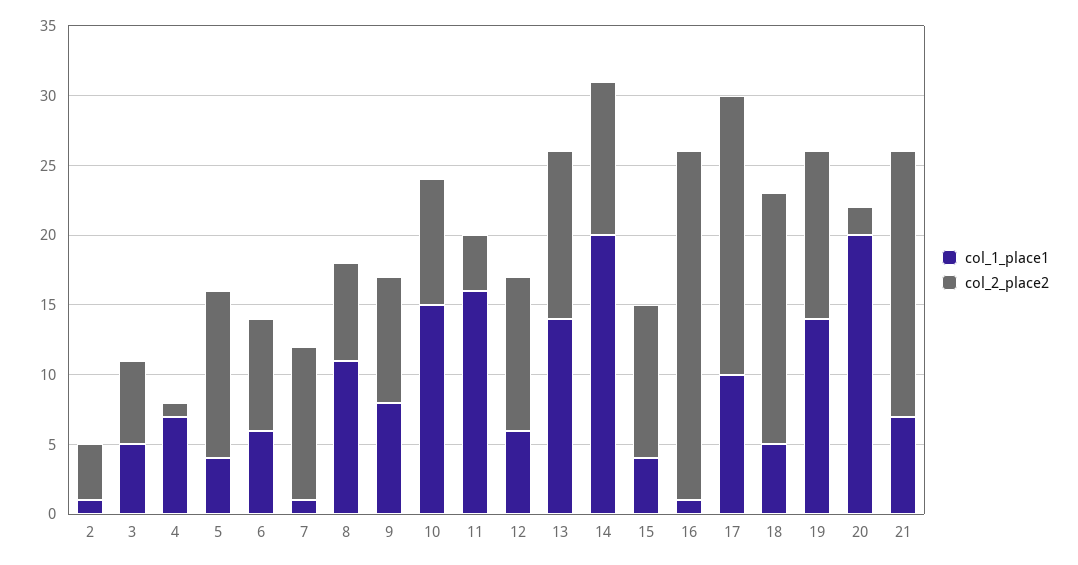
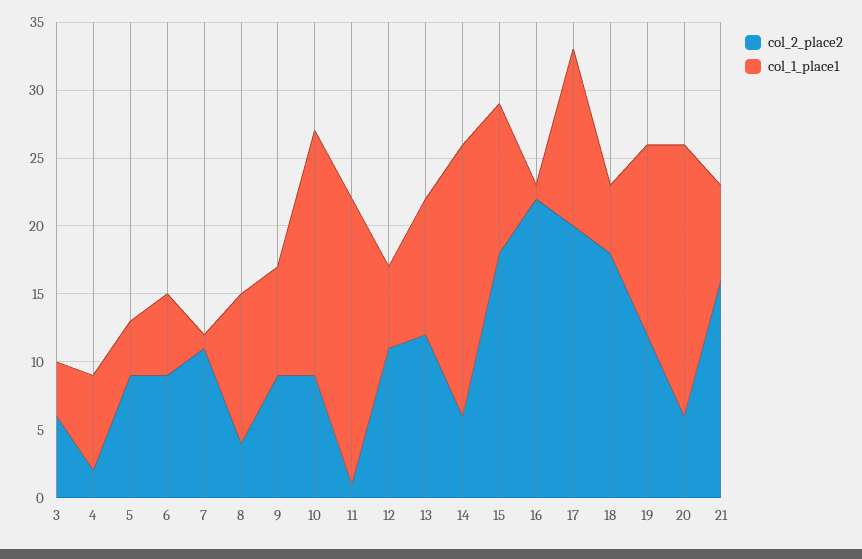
  {
    "col_1_place1": {
-     "2": 1,
-     "3": 5,
+     "3": 4,
      "4": 7,
      "5": 4,
      "6": 6,
      "7": 1,
      "8": 11,
      "9": 8,
-     "10": 15,
+     "10": 18,
-     "11": 16,
+     "11": 21,
      "12": 6,
-     "13": 14,
+     "13": 10,
      "14": 20,
-     "15": 4,
+     "15": 11,
      "16": 1,
-     "17": 10,
+     "17": 13,
      "18": 5,
      "19": 14,
      "20": 20,
      "21": 7
    },
    "col_2_place2": {
-     "2": 4,
      "3": 6,
-     "4": 1,
+     "4": 2,
-     "5": 12,
+     "5": 9,
-     "6": 8,
+     "6": 9,
      "7": 11,
-     "8": 7,
+     "8": 4,
      "9": 9,
      "10": 9,
-     "11": 4,
+     "11": 1,
      "12": 11,
      "13": 12,
-     "14": 11,
+     "14": 6,
-     "15": 11,
+     "15": 18,
-     "16": 25,
+     "16": 22,
      "17": 20,
      "18": 18,
      "19": 12,
-     "20": 2,
+     "20": 6,
-     "21": 19
+     "21": 16
    }
  }

